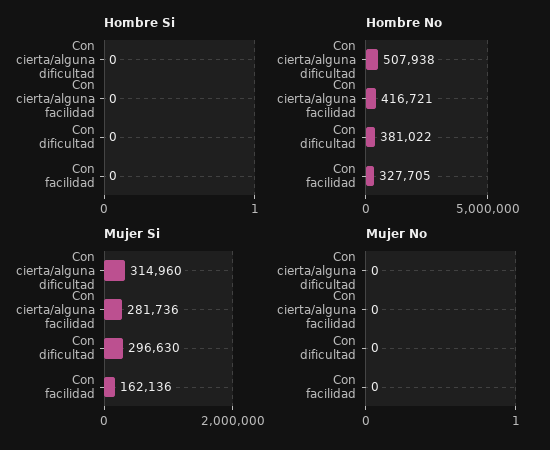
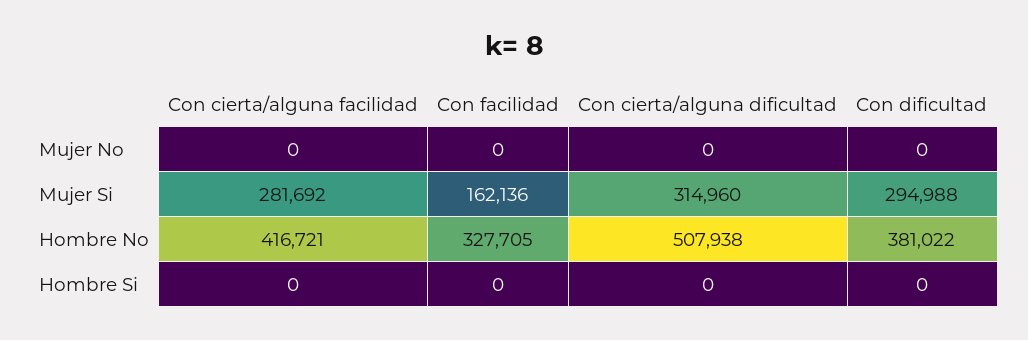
  {
    "Hombre Si": {
      "Con cierta/alguna dificultad": 0,
      "Con cierta/alguna facilidad": 0,
      "Con dificultad": 0,
      "Con facilidad": 0
    },
    "Hombre No": {
      "Con cierta/alguna dificultad": 507938,
      "Con cierta/alguna facilidad": 416721,
      "Con dificultad": 381022,
      "Con facilidad": 327705
    },
    "Mujer Si": {
      "Con cierta/alguna dificultad": 314960,
-     "Con cierta/alguna facilidad": 281736,
+     "Con cierta/alguna facilidad": 281692,
-     "Con dificultad": 296630,
+     "Con dificultad": 294988,
      "Con facilidad": 162136
    },
    "Mujer No": {
      "Con cierta/alguna dificultad": 0,
      "Con cierta/alguna facilidad": 0,
      "Con dificultad": 0,
      "Con facilidad": 0
    }
  }

